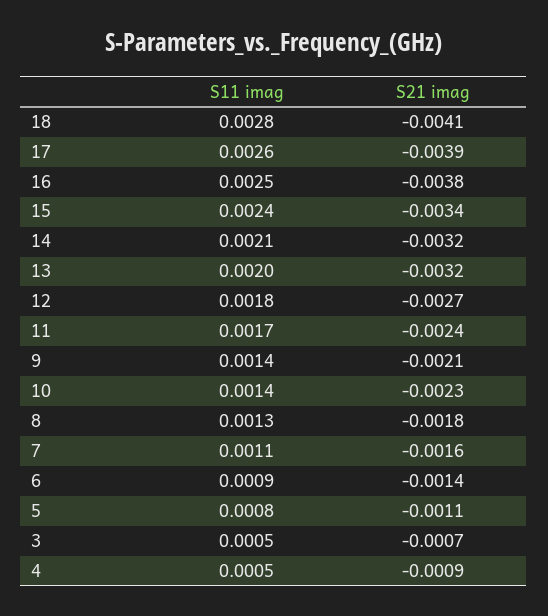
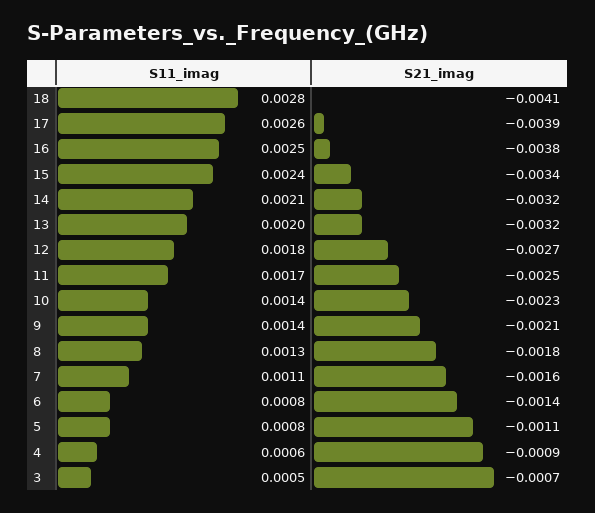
  {
    "S11 imag": {
      "18": 0.0028,
      "17": 0.0026,
      "16": 0.0025,
      "15": 0.0024,
      "14": 0.0021,
      "13": 0.002,
      "12": 0.0018,
      "11": 0.0017,
      "9": 0.0014,
      "10": 0.0014,
      "8": 0.0013,
      "7": 0.0011,
-     "6": 0.0009,
+     "6": 0.0008,
      "5": 0.0008,
      "3": 0.0005,
-     "4": 0.0005
+     "4": 0.0006
    },
    "S21 imag": {
      "18": -0.0041,
      "17": -0.0039,
      "16": -0.0038,
      "15": -0.0034,
      "14": -0.0032,
      "13": -0.0032,
      "12": -0.0027,
-     "11": -0.0024,
+     "11": -0.0025,
      "9": -0.0021,
      "10": -0.0023,
      "8": -0.0018,
      "7": -0.0016,
      "6": -0.0014,
      "5": -0.0011,
      "3": -0.0007,
      "4": -0.0009
    }
  }

